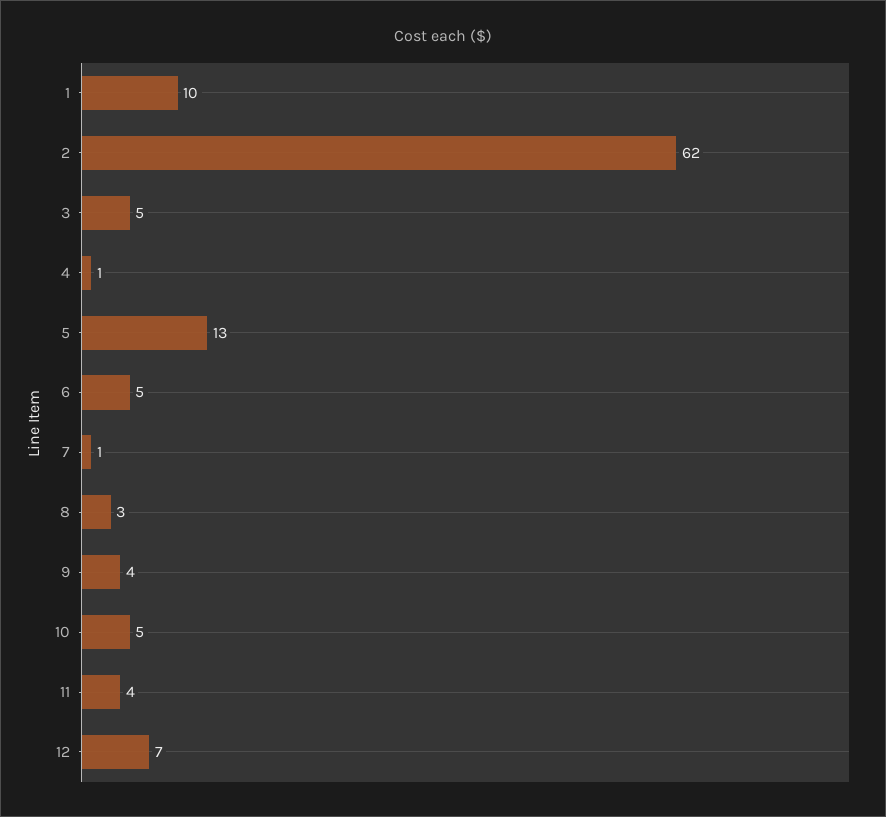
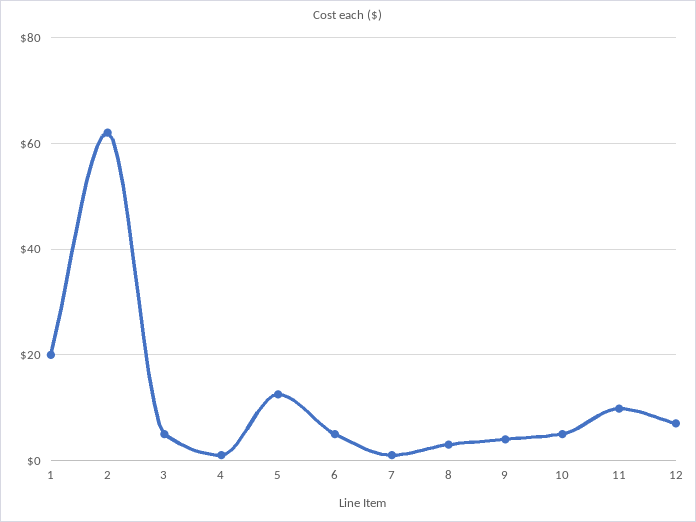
  {
-   "1": 10,
+   "1": 20,
    "2": 62,
    "3": 5,
    "4": 1,
    "5": 13,
    "6": 5,
    "7": 1,
    "8": 3,
    "9": 4,
    "10": 5,
-   "11": 4,
+   "11": 10,
    "12": 7
  }

